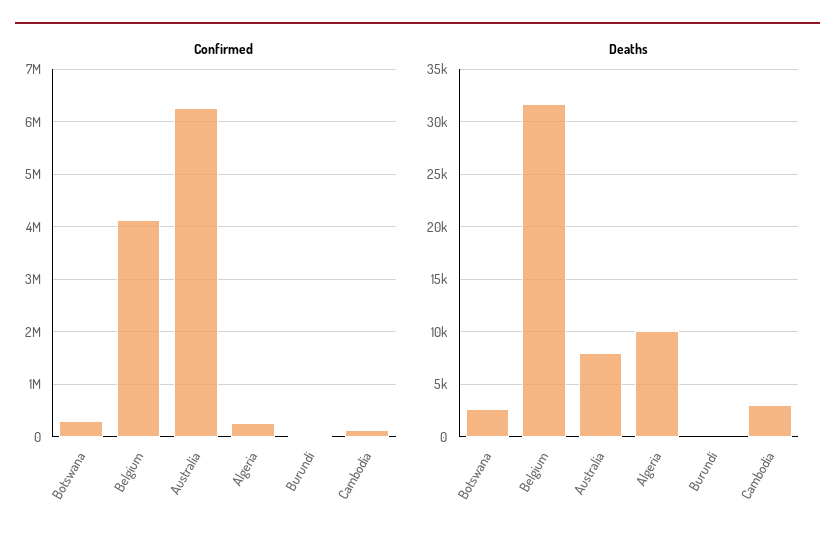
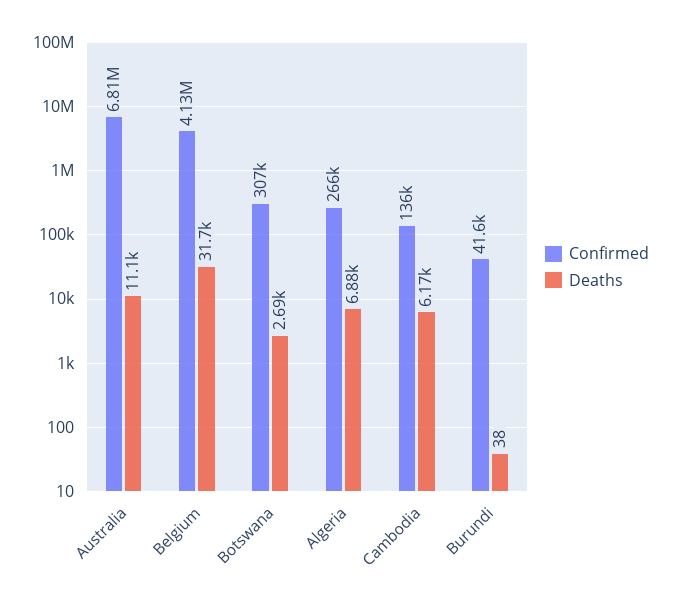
  {
    "Confirmed": {
      "Botswana": 307000,
      "Belgium": 4130000,
-     "Australia": 6200000,
+     "Australia": 6810000,
      "Algeria": 266000,
      "Burundi": 41600,
      "Cambodia": 136000
    },
    "Deaths": {
      "Botswana": 2690,
      "Belgium": 31700,
-     "Australia": 8000,
+     "Australia": 11100,
-     "Algeria": 10000,
+     "Algeria": 6880,
      "Burundi": 38,
-     "Cambodia": 3000
+     "Cambodia": 6170
    }
  }

